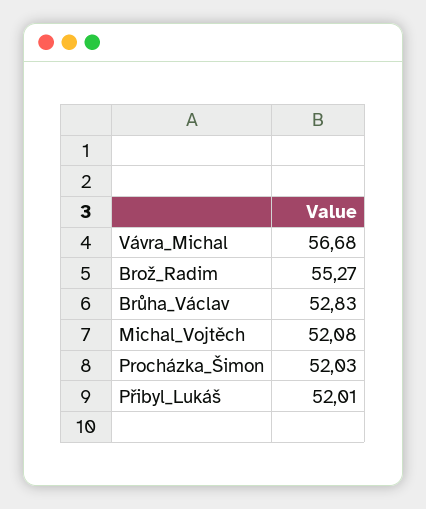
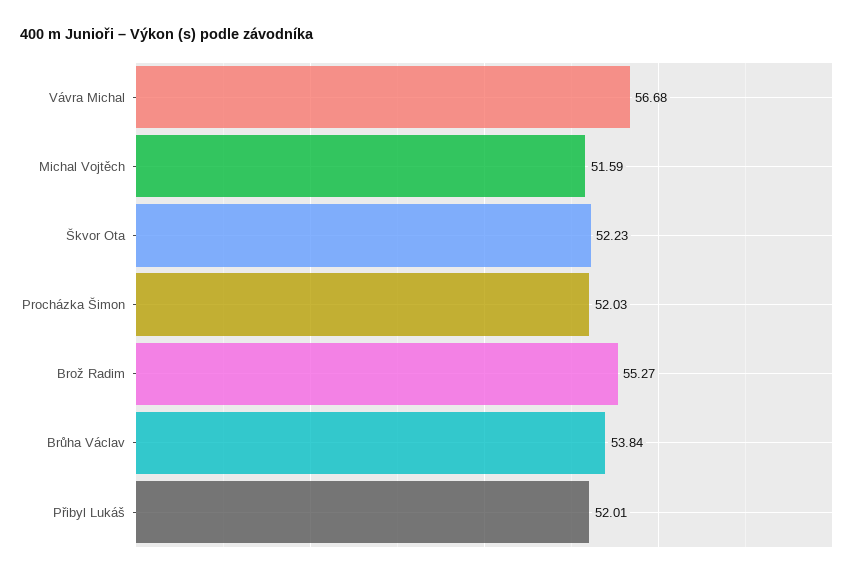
  {
    "Vávra_Michal": 56.68,
    "Brož_Radim": 55.27,
-   "Brůha_Václav": 52.83,
+   "Brůha_Václav": 53.84,
-   "Michal_Vojtěch": 52.08,
+   "Michal_Vojtěch": 51.59,
    "Procházka_Šimon": 52.03,
-   "Přibyl_Lukáš": 52.01
+   "Přibyl_Lukáš": 52.01,
+   "Škvor Ota": 52.23
  }

